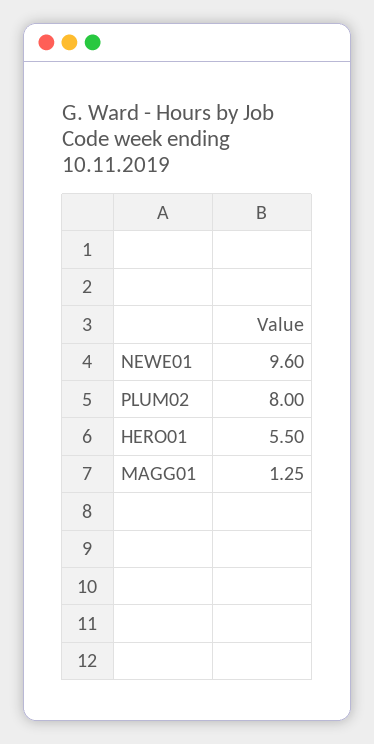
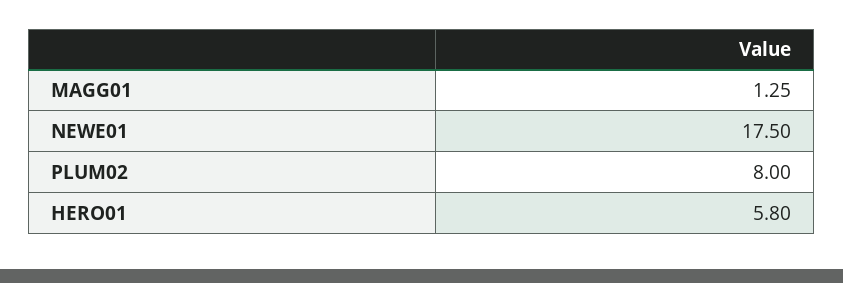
  {
-   "NEWE01": 9.6,
+   "NEWE01": 17.5,
    "PLUM02": 8,
-   "HERO01": 5.5,
+   "HERO01": 5.8,
    "MAGG01": 1.25
  }

